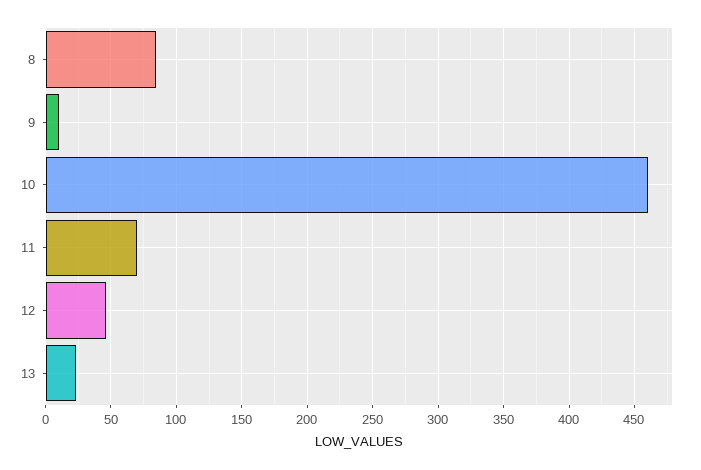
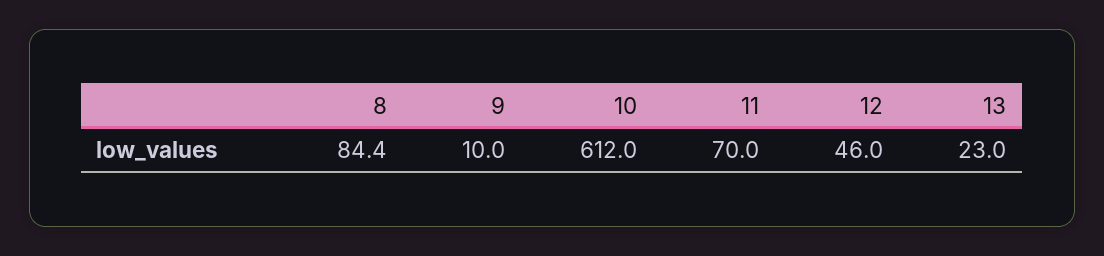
  {
    "8": 84.4,
    "9": 10,
-   "10": 460,
+   "10": 612,
    "11": 70,
    "12": 46,
    "13": 23
  }

